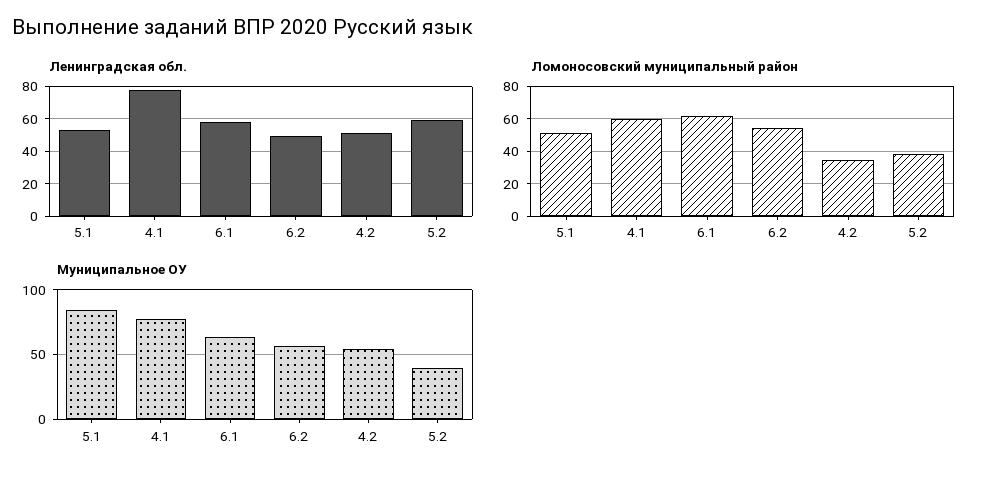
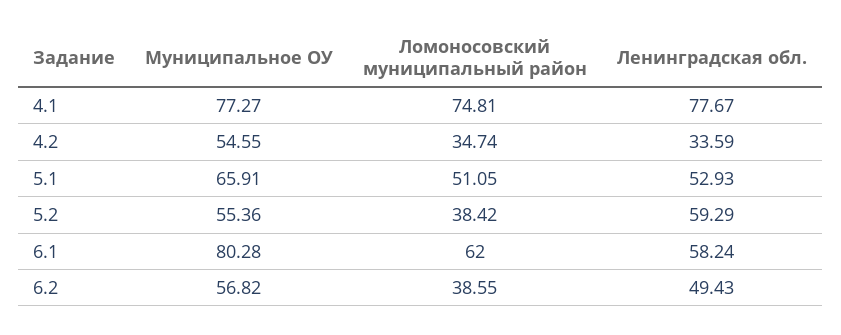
  {
    "Ленинградская обл.": {
      "5.1": 52.93,
      "4.1": 77.67,
      "6.1": 58.24,
      "6.2": 49.43,
-     "4.2": 50,
+     "4.2": 33.59,
      "5.2": 59.29
    },
    "Ломоносовский муниципальный район": {
      "5.1": 51.05,
-     "4.1": 60,
+     "4.1": 74.81,
      "6.1": 62,
-     "6.2": 55,
+     "6.2": 38.55,
      "4.2": 34.74,
      "5.2": 38.42
    },
    "Муниципальное ОУ": {
-     "5.1": 85,
+     "5.1": 65.91,
      "4.1": 77.27,
-     "6.1": 65,
+     "6.1": 80.28,
      "6.2": 56.82,
      "4.2": 54.55,
-     "5.2": 40
+     "5.2": 55.36
    }
  }

